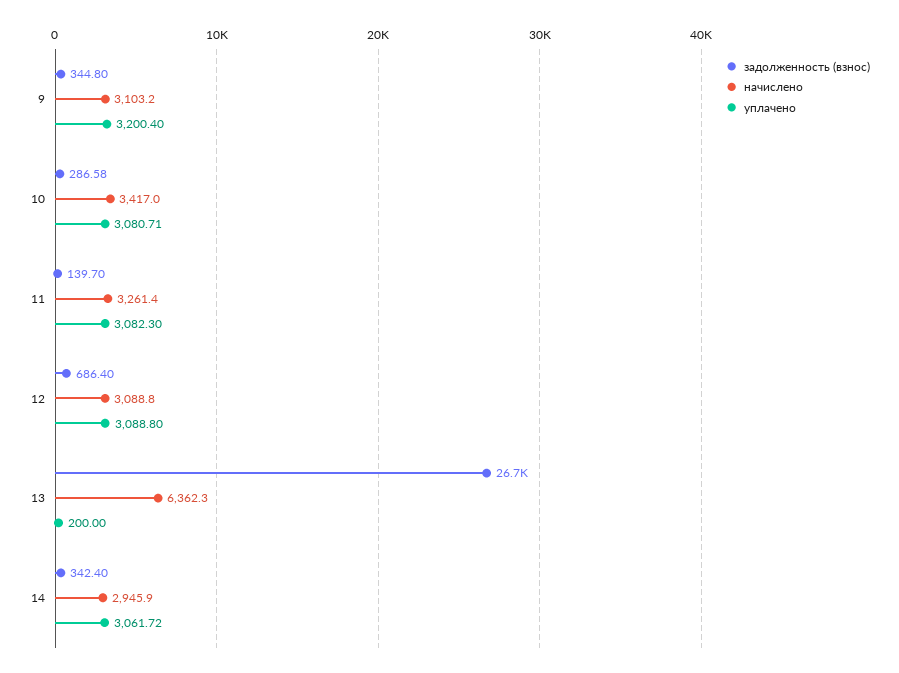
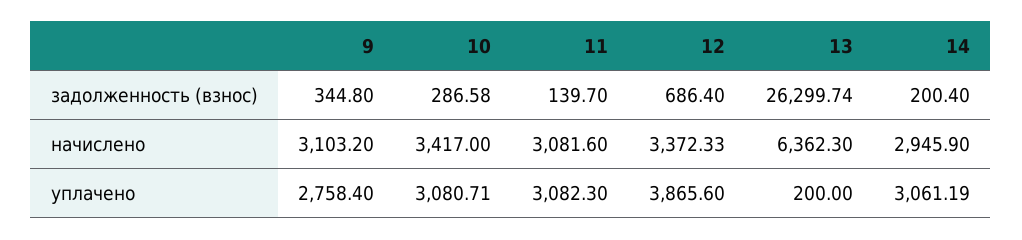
  {
    "задолженность (взнос)": {
      "9": 344.8,
      "10": 286.58,
      "11": 139.7,
      "12": 686.4,
-     "13": 26700,
+     "13": 26299.74,
-     "14": 342.4
+     "14": 200.4
    },
    "начислено": {
      "9": 3103.2,
      "10": 3417,
-     "11": 3261.4,
+     "11": 3081.6,
-     "12": 3088.8,
+     "12": 3372.33,
      "13": 6362.3,
      "14": 2945.9
    },
    "уплачено": {
-     "9": 3200.4,
+     "9": 2758.4,
      "10": 3080.71,
      "11": 3082.3,
-     "12": 3088.8,
+     "12": 3865.6,
      "13": 200,
-     "14": 3061.72
+     "14": 3061.19
    }
  }

